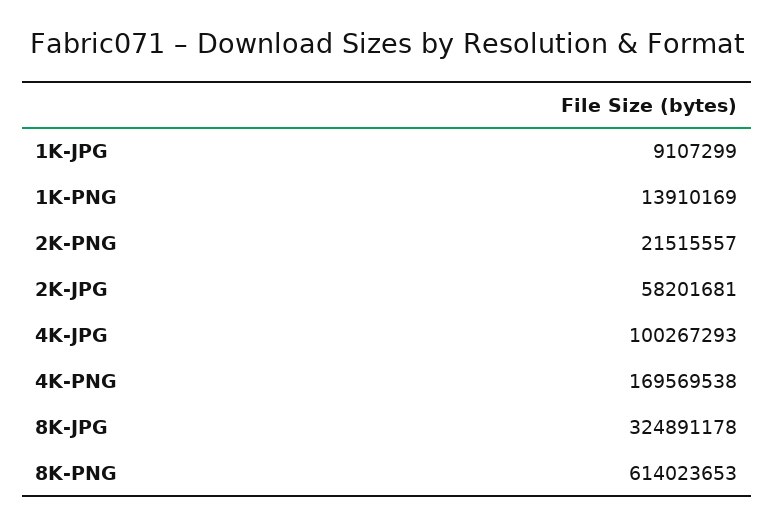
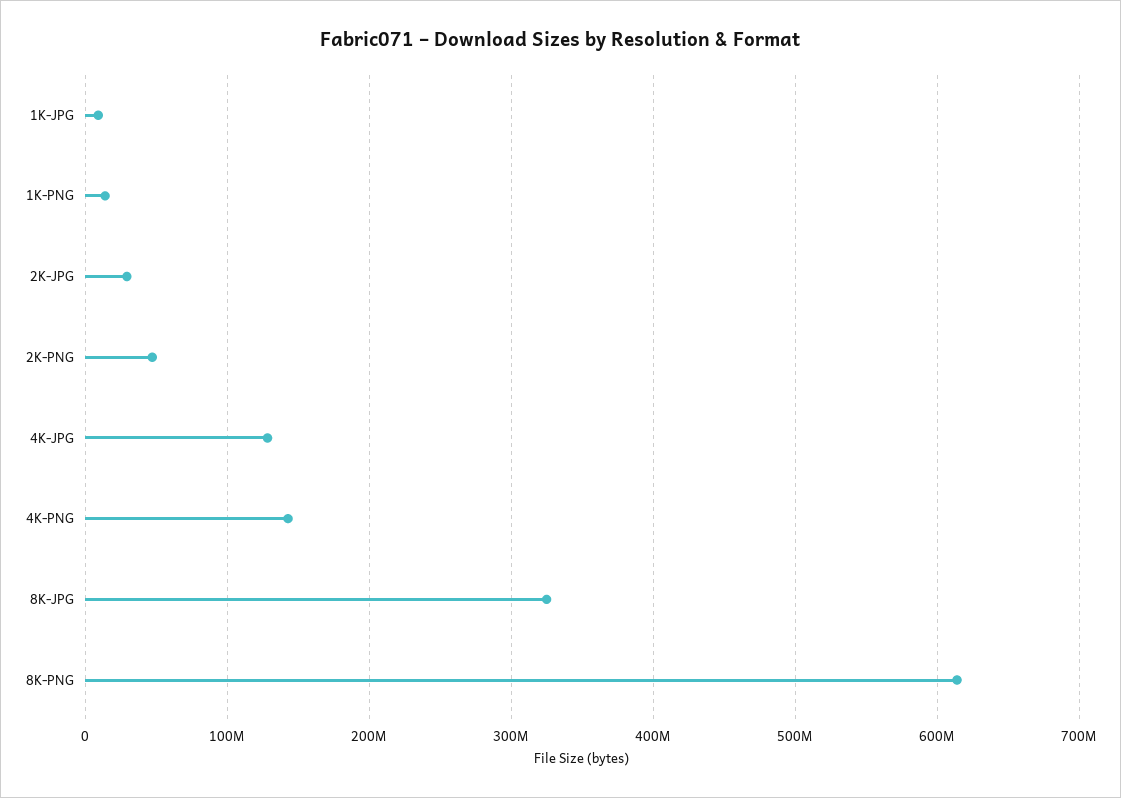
  {
    "1K-JPG": 9107299,
    "1K-PNG": 13910169,
-   "2K-PNG": 21515557,
+   "2K-PNG": 50000000,
-   "2K-JPG": 58201681,
+   "2K-JPG": 30000000,
-   "4K-JPG": 100267293,
+   "4K-JPG": 130000000,
-   "4K-PNG": 169569538,
+   "4K-PNG": 140000000,
    "8K-JPG": 324891178,
    "8K-PNG": 614023653
  }

